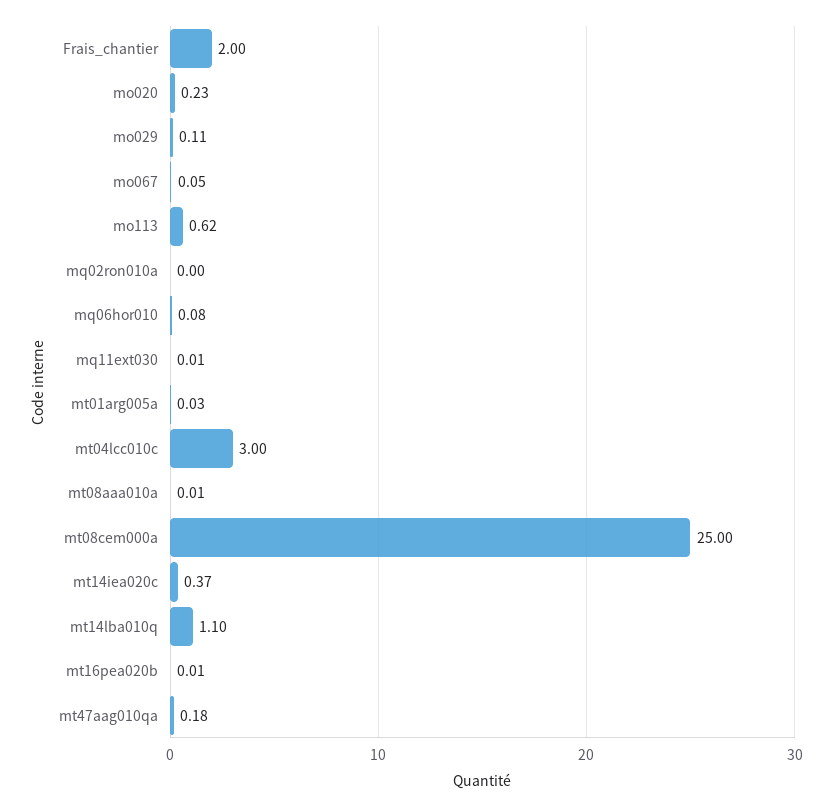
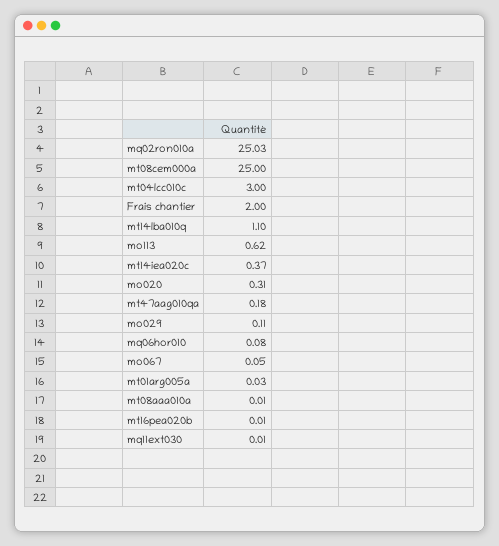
  {
    "Frais_chantier": 2,
-   "mo020": 0.23,
+   "mo020": 0.31,
    "mo029": 0.11,
    "mo067": 0.05,
    "mo113": 0.62,
-   "mq02ron010a": 0,
+   "mq02ron010a": 25.03,
    "mq06hor010": 0.08,
    "mq11ext030": 0.01,
    "mt01arg005a": 0.03,
    "mt04lcc010c": 3,
    "mt08aaa010a": 0.01,
    "mt08cem000a": 25,
    "mt14iea020c": 0.37,
    "mt14lba010q": 1.1,
    "mt16pea020b": 0.01,
    "mt47aag010qa": 0.18
  }

